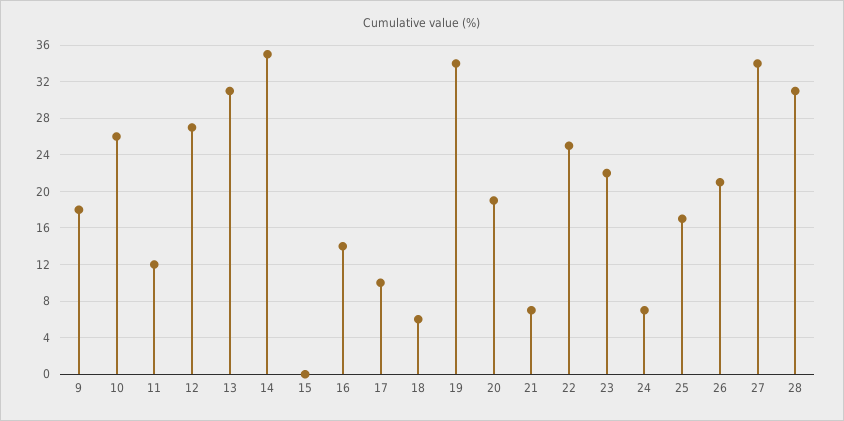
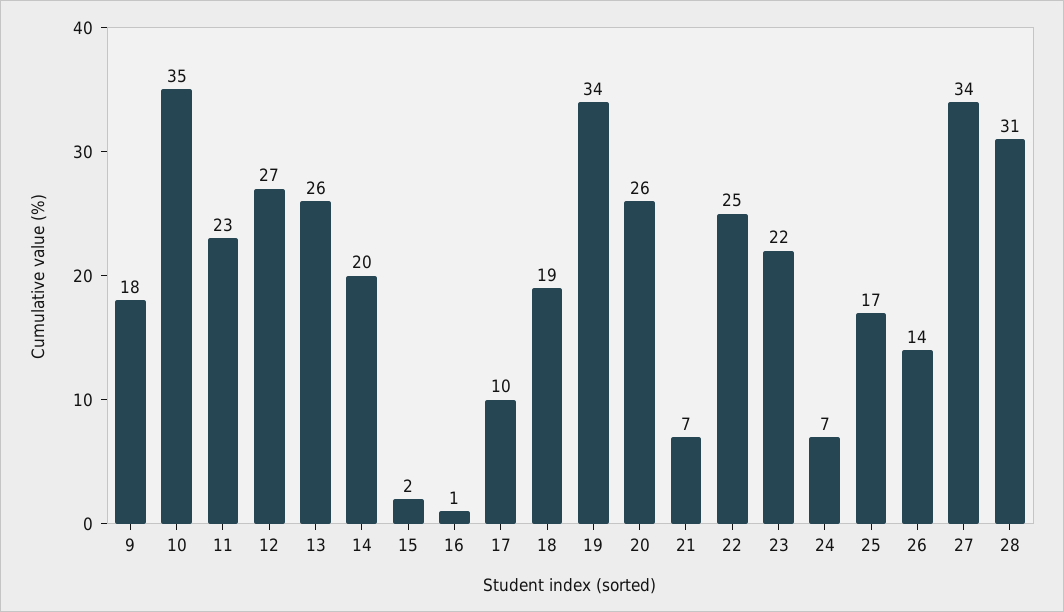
  {
    "9": 18,
-   "10": 26,
+   "10": 35,
-   "11": 12,
+   "11": 23,
    "12": 27,
-   "13": 31,
+   "13": 26,
-   "14": 35,
+   "14": 20,
-   "15": 0,
+   "15": 2,
-   "16": 14,
+   "16": 1,
    "17": 10,
-   "18": 6,
+   "18": 19,
    "19": 34,
-   "20": 19,
+   "20": 26,
    "21": 7,
    "22": 25,
    "23": 22,
    "24": 7,
    "25": 17,
-   "26": 21,
+   "26": 14,
    "27": 34,
    "28": 31
  }

